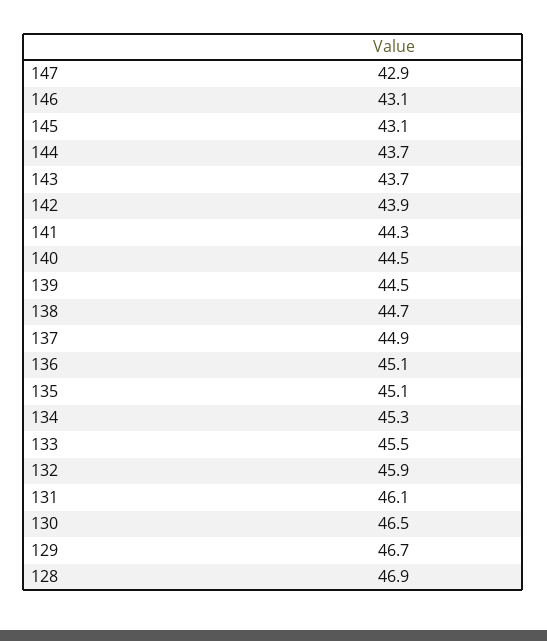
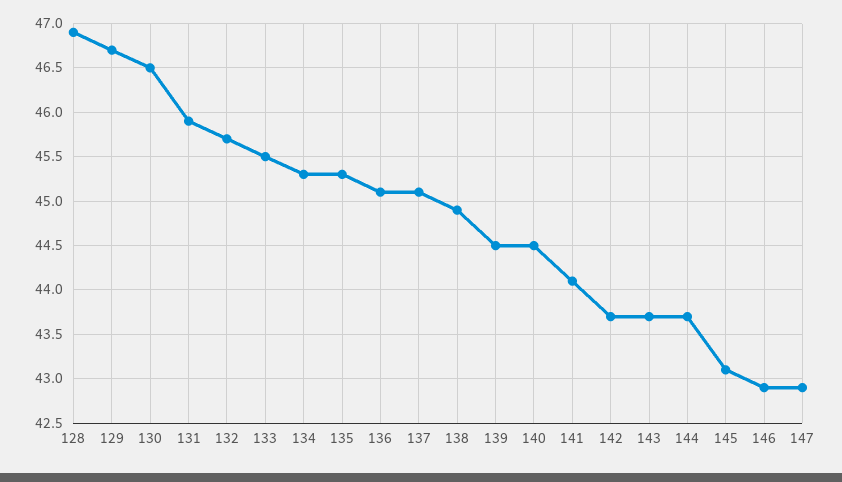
  {
    "147": 42.9,
-   "146": 43.1,
+   "146": 42.9,
    "145": 43.1,
    "144": 43.7,
    "143": 43.7,
-   "142": 43.9,
+   "142": 43.7,
-   "141": 44.3,
+   "141": 44.1,
    "140": 44.5,
    "139": 44.5,
-   "138": 44.7,
+   "138": 44.9,
-   "137": 44.9,
+   "137": 45.1,
    "136": 45.1,
-   "135": 45.1,
+   "135": 45.3,
    "134": 45.3,
    "133": 45.5,
-   "132": 45.9,
+   "132": 45.7,
-   "131": 46.1,
+   "131": 45.9,
    "130": 46.5,
    "129": 46.7,
    "128": 46.9
  }

